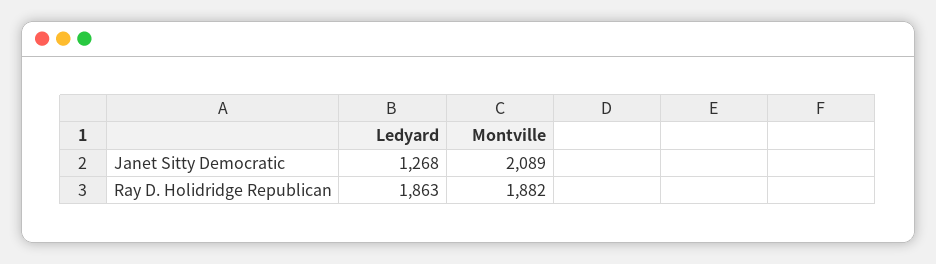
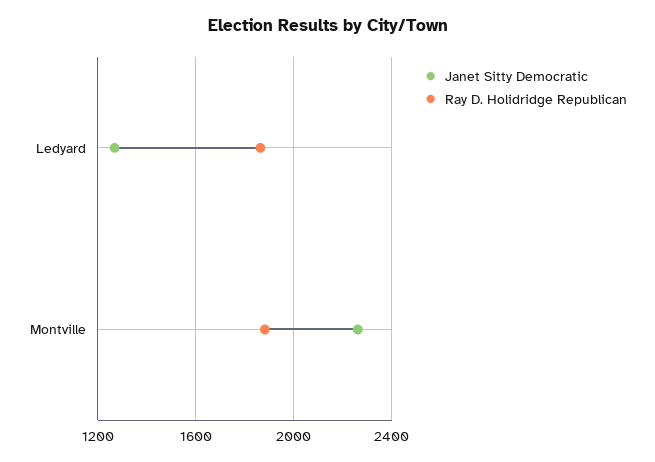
  {
    "Janet Sitty Democratic": {
      "Ledyard": 1268,
-     "Montville": 2089
+     "Montville": 2250
    },
    "Ray D. Holidridge Republican": {
      "Ledyard": 1863,
      "Montville": 1882
    }
  }

